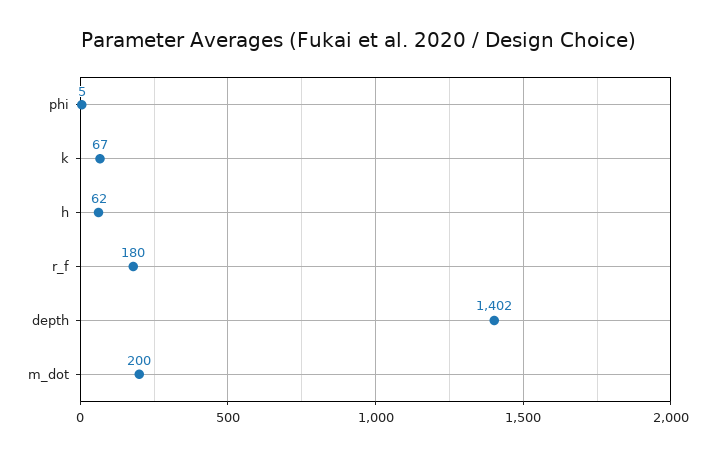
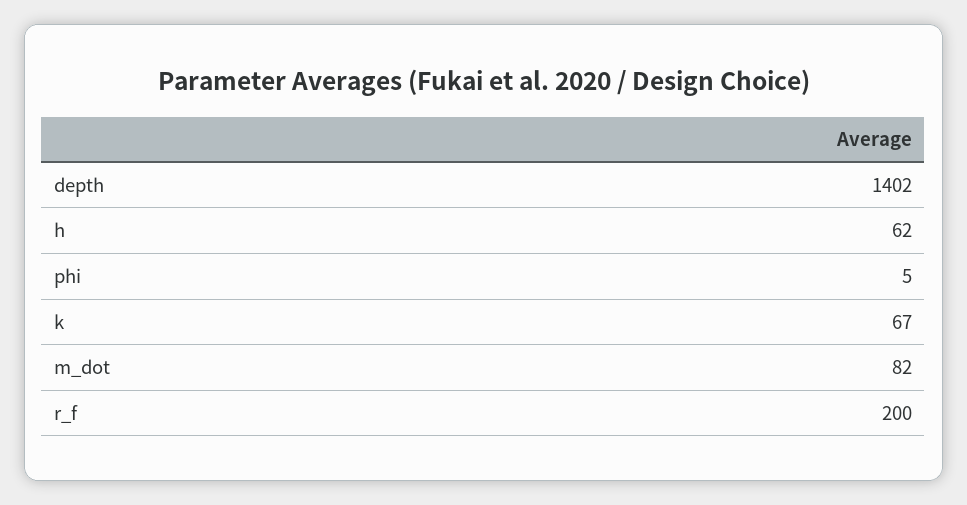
  {
    "phi": 5,
    "k": 67,
    "h": 62,
-   "r_f": 180,
+   "r_f": 200,
    "depth": 1402,
-   "m_dot": 200
+   "m_dot": 82
  }

